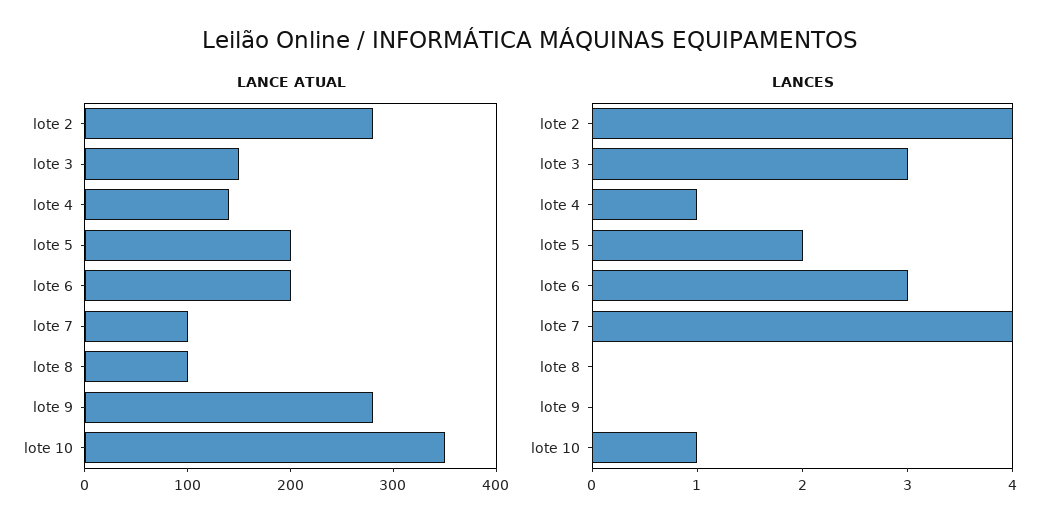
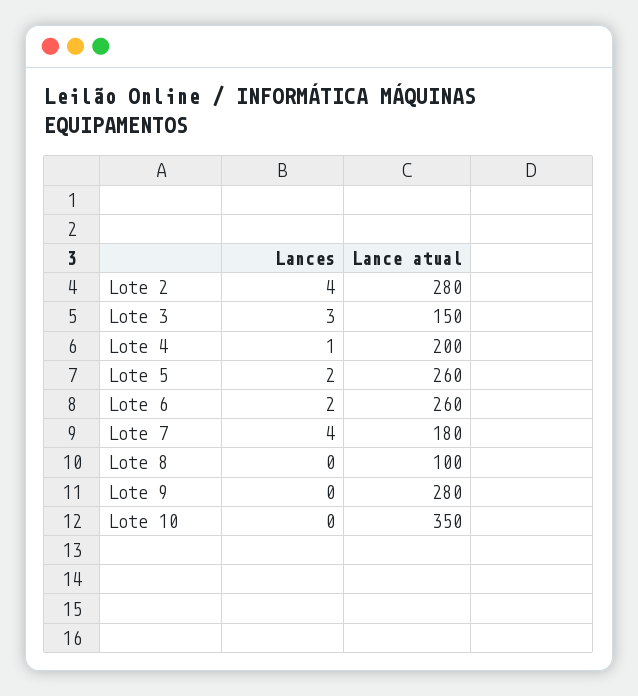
  {
    "LANCE ATUAL": {
      "lote 2": 280,
      "lote 3": 150,
-     "lote 4": 140,
+     "lote 4": 200,
-     "lote 5": 200,
+     "lote 5": 260,
-     "lote 6": 200,
+     "lote 6": 260,
-     "lote 7": 100,
+     "lote 7": 180,
      "lote 8": 100,
      "lote 9": 280,
      "lote 10": 350
    },
    "LANCES": {
      "lote 2": 4,
      "lote 3": 3,
      "lote 4": 1,
      "lote 5": 2,
-     "lote 6": 3,
+     "lote 6": 2,
      "lote 7": 4,
      "lote 8": 0,
      "lote 9": 0,
-     "lote 10": 1
+     "lote 10": 0
    }
  }

